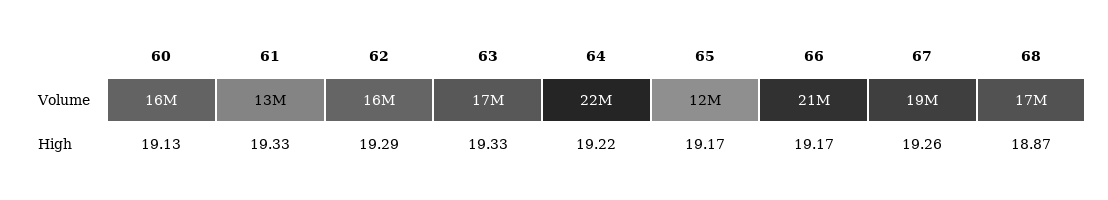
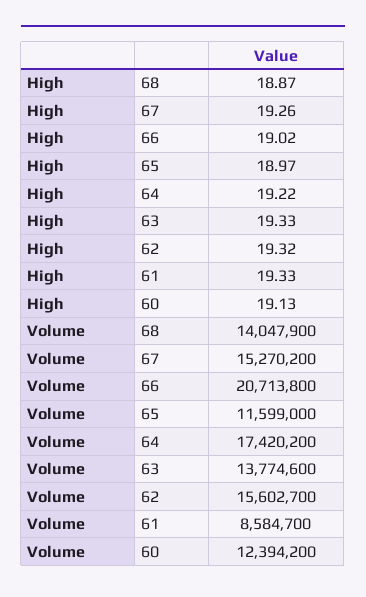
  {
    "60": {
-     "Volume": 16000000,
+     "Volume": 12394200,
      "High": 19.13
    },
    "61": {
-     "Volume": 13000000,
+     "Volume": 8584700,
      "High": 19.33
    },
    "62": {
      "Volume": 15602700,
-     "High": 19.29
+     "High": 19.32
    },
    "63": {
-     "Volume": 17000000,
+     "Volume": 13774600,
      "High": 19.33
    },
    "64": {
-     "Volume": 22000000,
+     "Volume": 17420200,
      "High": 19.22
    },
    "65": {
      "Volume": 11599000,
-     "High": 19.17
+     "High": 18.97
    },
    "66": {
      "Volume": 20713800,
-     "High": 19.17
+     "High": 19.02
    },
    "67": {
-     "Volume": 19000000,
+     "Volume": 15270200,
      "High": 19.26
    },
    "68": {
-     "Volume": 17000000,
+     "Volume": 14047900,
      "High": 18.87
    }
  }

